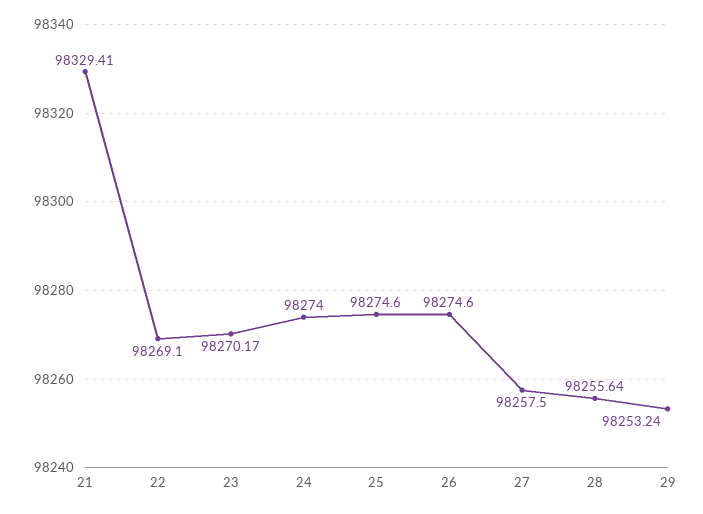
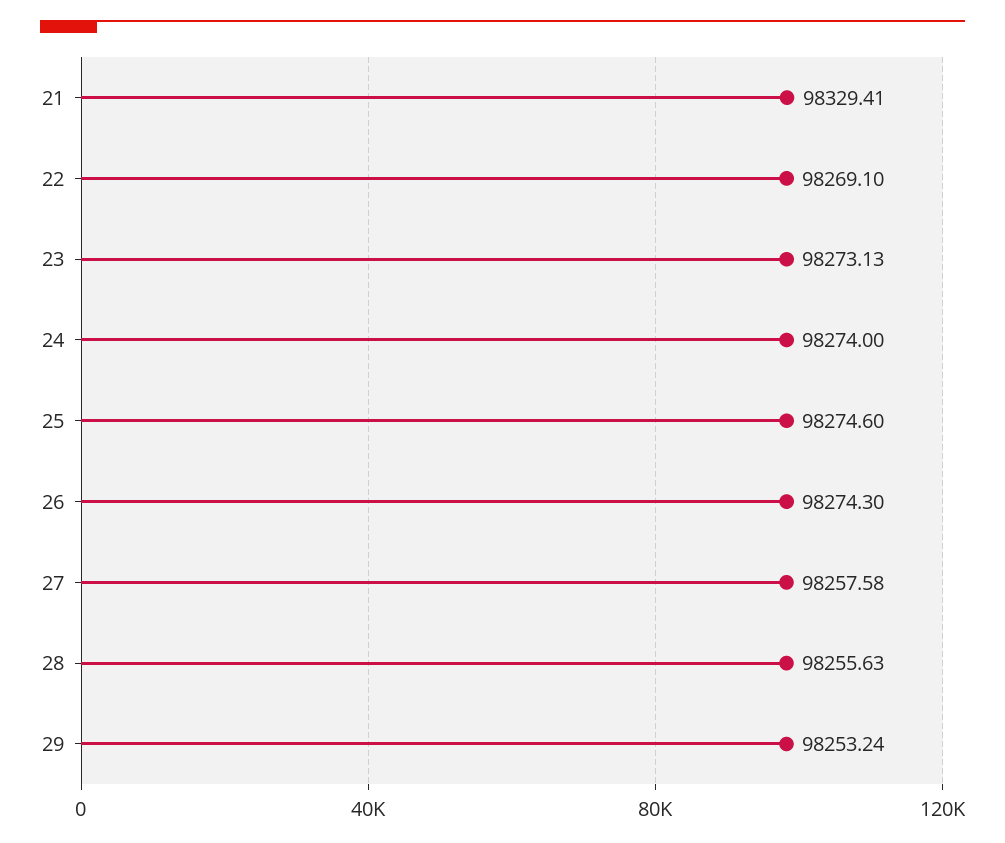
  {
    "21": 98329.41,
    "22": 98269.1,
-   "23": 98270.17,
+   "23": 98273.13,
    "24": 98274,
    "25": 98274.6,
-   "26": 98274.6,
+   "26": 98274.3,
-   "27": 98257.5,
+   "27": 98257.58,
-   "28": 98255.64,
+   "28": 98255.63,
    "29": 98253.24
  }

